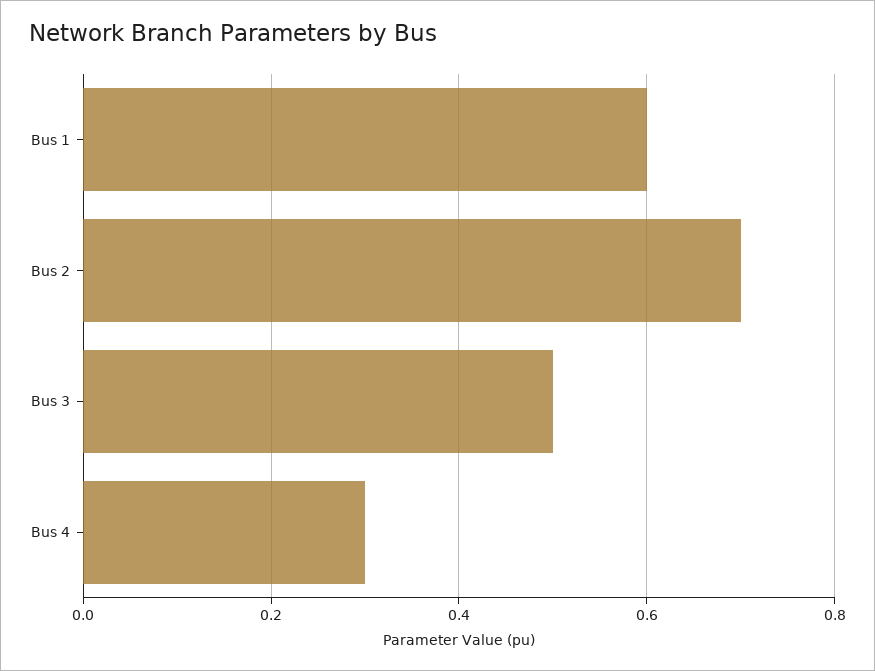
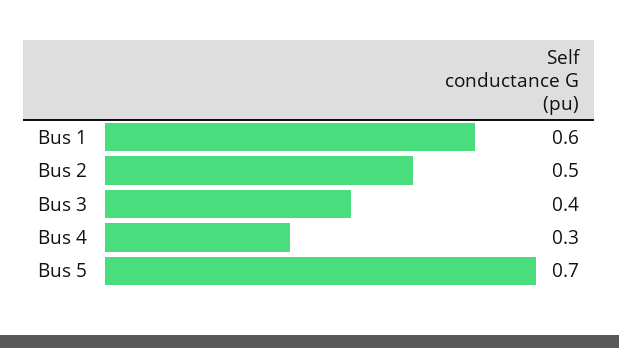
  {
    "Bus 1": 0.6,
-   "Bus 2": 0.7,
+   "Bus 2": 0.5,
-   "Bus 3": 0.5,
+   "Bus 3": 0.4,
-   "Bus 4": 0.3
+   "Bus 4": 0.3,
+   "Bus 5": 0.7
  }

